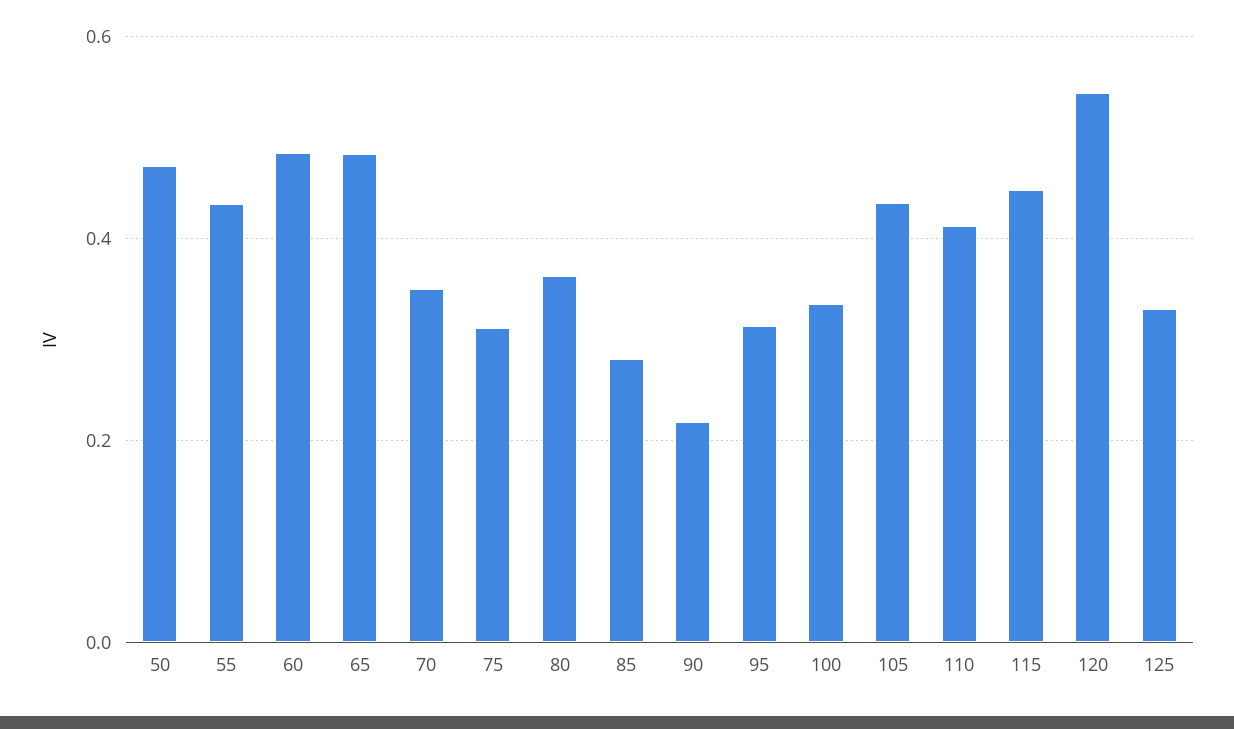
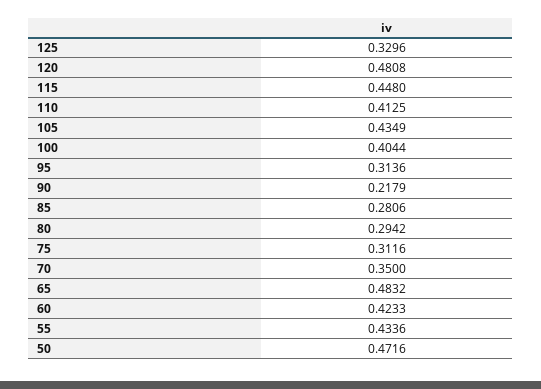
  {
    "50": 0.4716,
    "55": 0.4336,
-   "60": 0.48,
+   "60": 0.4233,
    "65": 0.4832,
    "70": 0.35,
    "75": 0.3116,
-   "80": 0.36,
+   "80": 0.2942,
    "85": 0.2806,
    "90": 0.2179,
    "95": 0.3136,
-   "100": 0.34,
+   "100": 0.4044,
    "105": 0.4349,
    "110": 0.4125,
    "115": 0.448,
-   "120": 0.54,
+   "120": 0.4808,
    "125": 0.3296
  }

